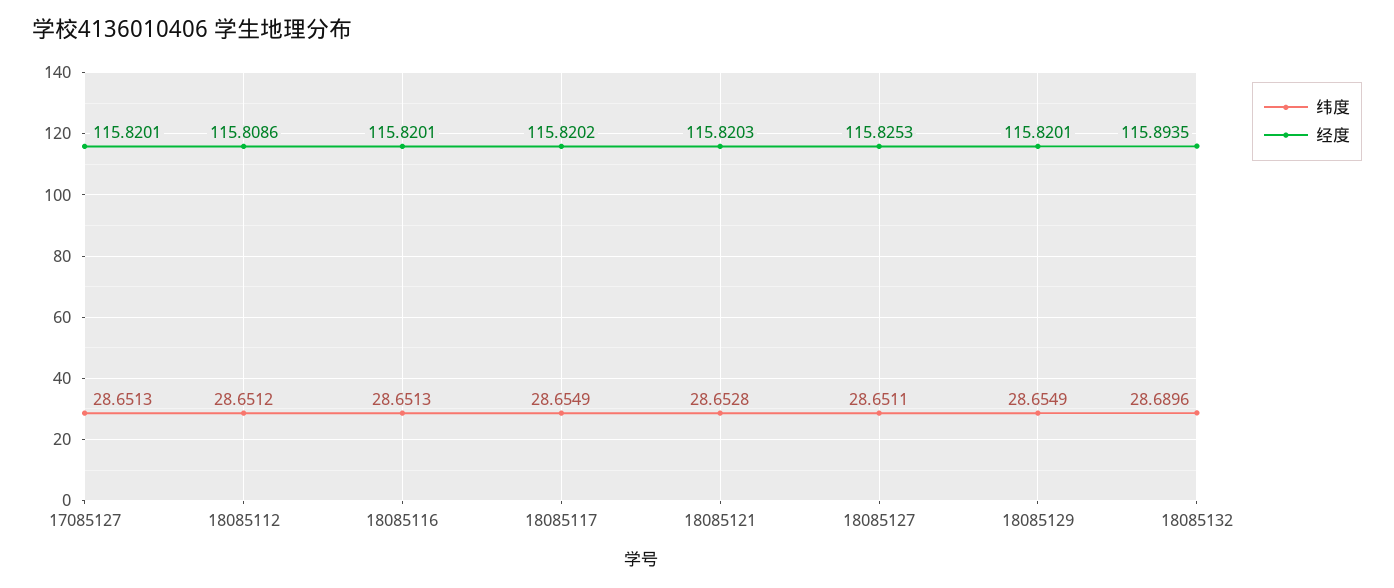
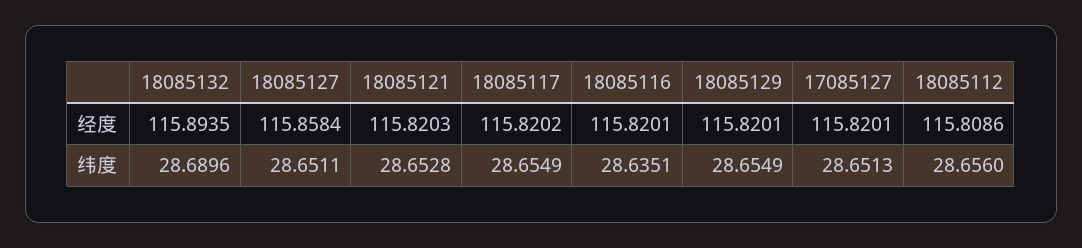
  {
    "纬度": {
      "17085127": 28.6513,
-     "18085112": 28.6512,
+     "18085112": 28.656,
-     "18085116": 28.6513,
+     "18085116": 28.6351,
      "18085117": 28.6549,
      "18085121": 28.6528,
      "18085127": 28.6511,
      "18085129": 28.6549,
      "18085132": 28.6896
    },
    "经度": {
      "17085127": 115.8201,
      "18085112": 115.8086,
      "18085116": 115.8201,
      "18085117": 115.8202,
      "18085121": 115.8203,
-     "18085127": 115.8253,
+     "18085127": 115.8584,
      "18085129": 115.8201,
      "18085132": 115.8935
    }
  }

